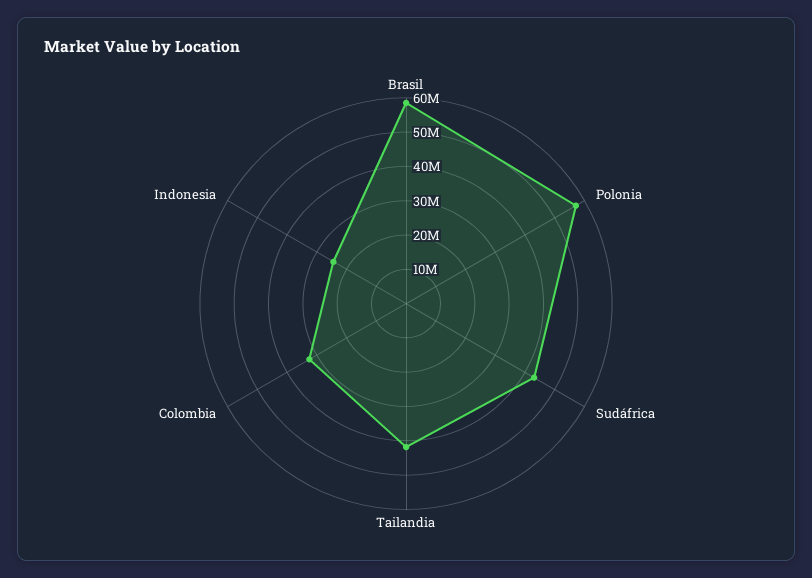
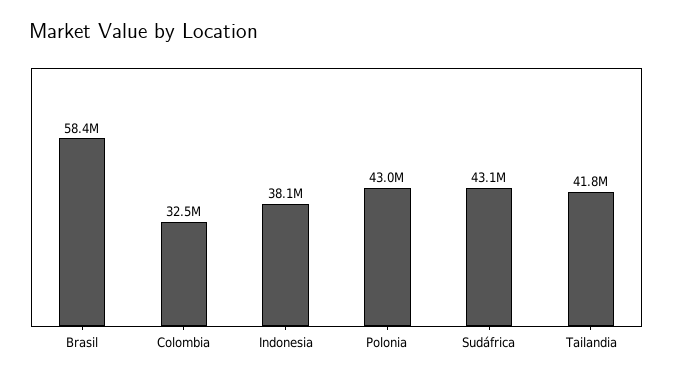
  {
    "Brasil": 58400000,
-   "Polonia": 57500000,
+   "Polonia": 43000000,
    "Sudáfrica": 43100000,
    "Tailandia": 41800000,
    "Colombia": 32500000,
-   "Indonesia": 25000000
+   "Indonesia": 38100000
  }

